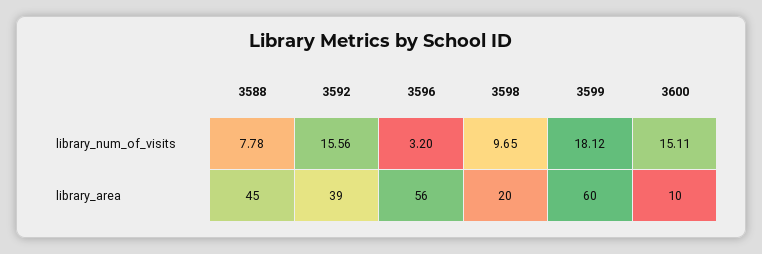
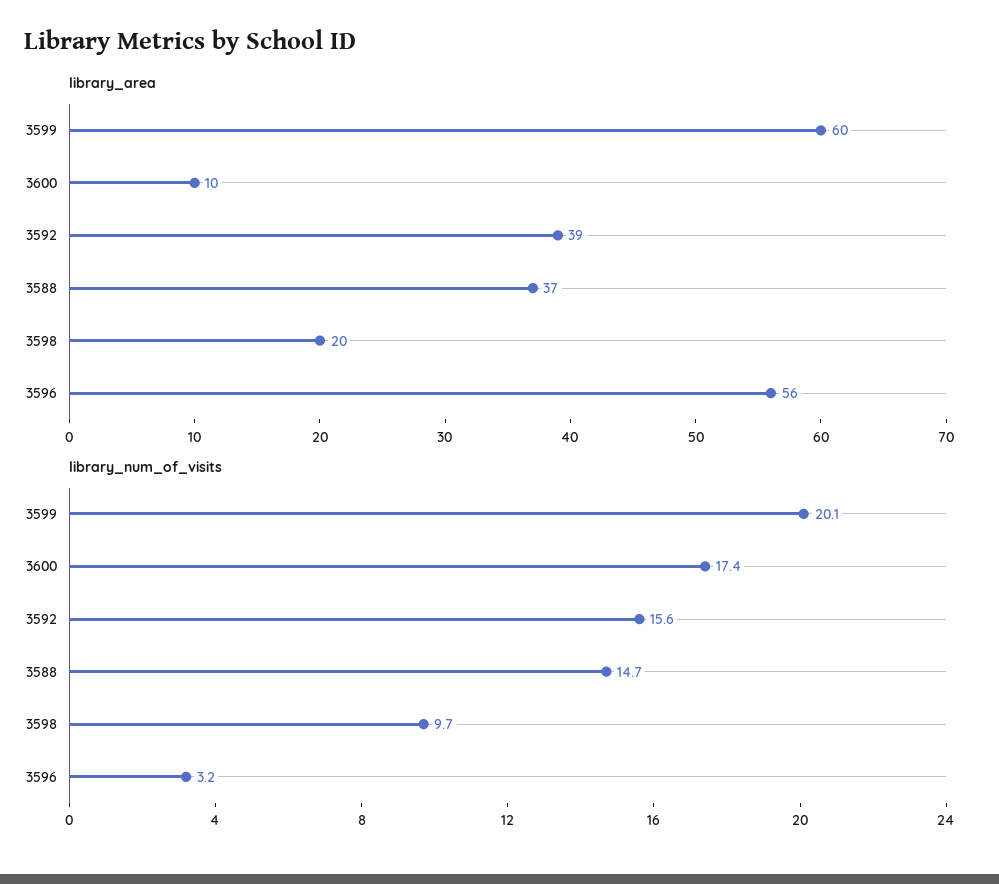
  {
    "library_num_of_visits": {
-     "3588": 7.78,
+     "3588": 14.7,
      "3592": 15.56,
      "3596": 3.2,
      "3598": 9.65,
-     "3599": 18.12,
+     "3599": 20.1,
-     "3600": 15.11
+     "3600": 17.4
    },
    "library_area": {
-     "3588": 45,
+     "3588": 37,
      "3592": 39,
      "3596": 56,
      "3598": 20,
      "3599": 60,
      "3600": 10
    }
  }

